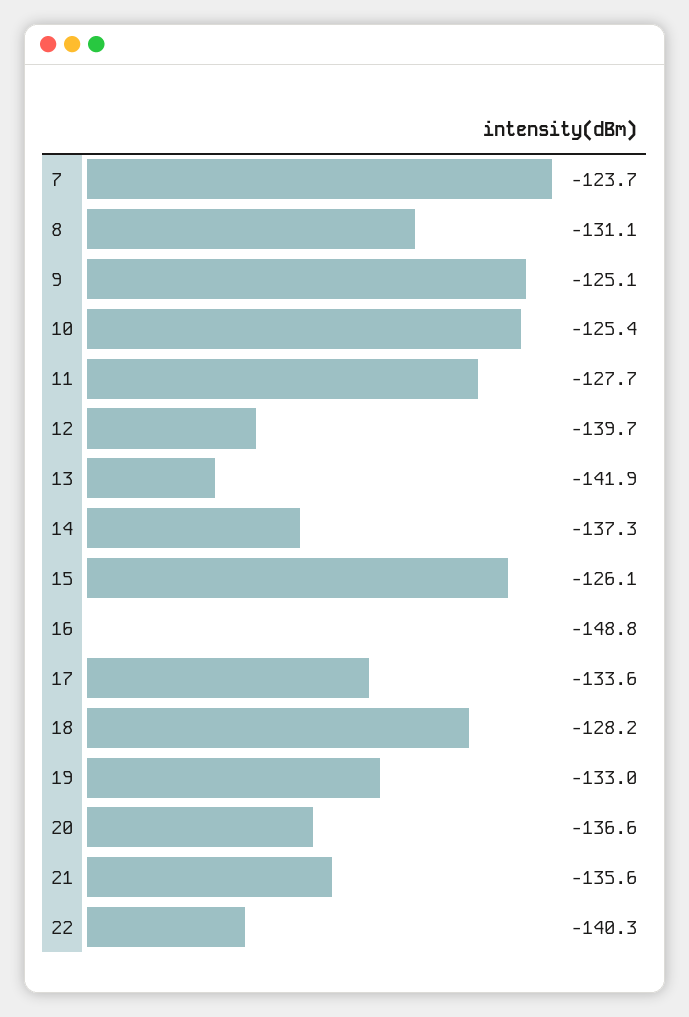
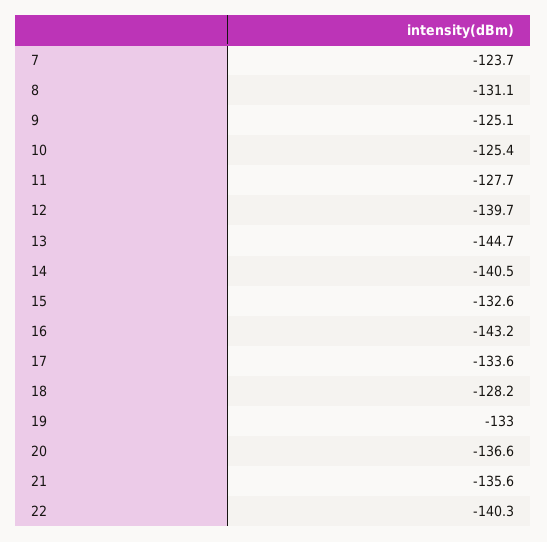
  {
    "7": -123.7,
    "8": -131.1,
    "9": -125.1,
    "10": -125.4,
    "11": -127.7,
    "12": -139.7,
-   "13": -141.9,
+   "13": -144.7,
-   "14": -137.3,
+   "14": -140.5,
-   "15": -126.1,
+   "15": -132.6,
-   "16": -148.8,
+   "16": -143.2,
    "17": -133.6,
    "18": -128.2,
    "19": -133,
    "20": -136.6,
    "21": -135.6,
    "22": -140.3
  }

